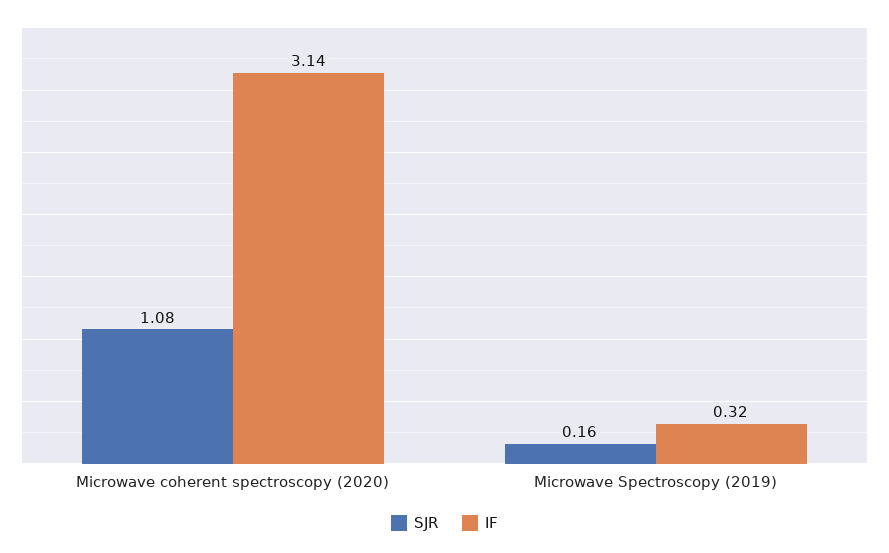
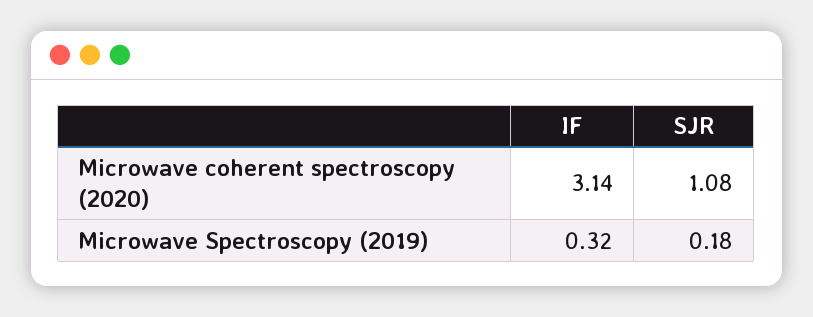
  {
    "SJR": {
      "Microwave coherent spectroscopy (2020)": 1.08,
-     "Microwave Spectroscopy (2019)": 0.16
+     "Microwave Spectroscopy (2019)": 0.18
    },
    "IF": {
      "Microwave coherent spectroscopy (2020)": 3.14,
      "Microwave Spectroscopy (2019)": 0.32
    }
  }

